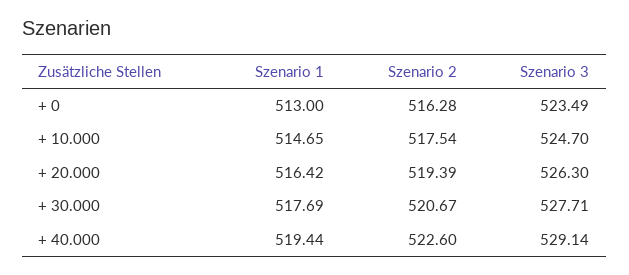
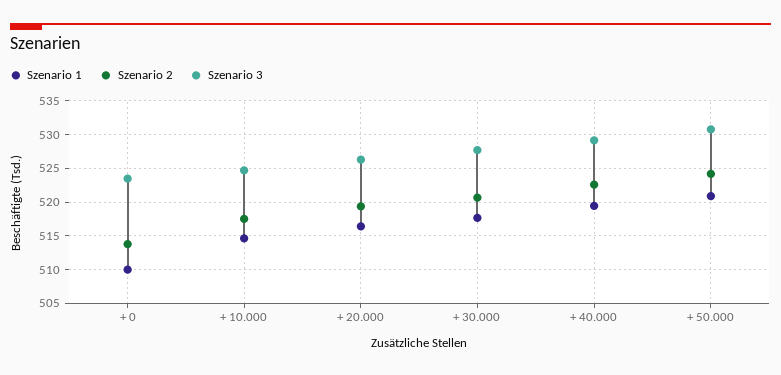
  {
    "Szenario 1": {
-     "+ 0": 513,
+     "+ 0": 510,
      "+ 10.000": 514.65,
      "+ 20.000": 516.42,
      "+ 30.000": 517.69,
-     "+ 40.000": 519.44
+     "+ 40.000": 519.44,
+     "+ 50.000": 521
    },
    "Szenario 2": {
-     "+ 0": 516.28,
+     "+ 0": 514,
      "+ 10.000": 517.54,
      "+ 20.000": 519.39,
      "+ 30.000": 520.67,
-     "+ 40.000": 522.6
+     "+ 40.000": 522.6,
+     "+ 50.000": 524
    },
    "Szenario 3": {
      "+ 0": 523.49,
      "+ 10.000": 524.7,
      "+ 20.000": 526.3,
      "+ 30.000": 527.71,
-     "+ 40.000": 529.14
+     "+ 40.000": 529.14,
+     "+ 50.000": 531
    }
  }

